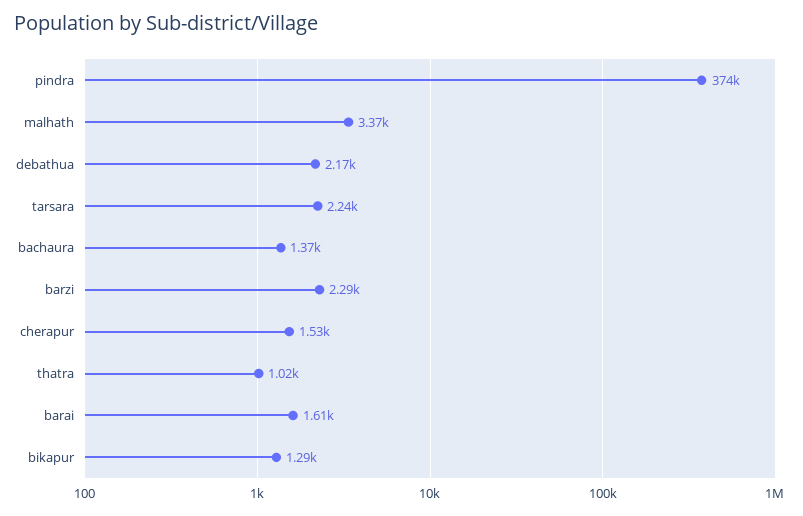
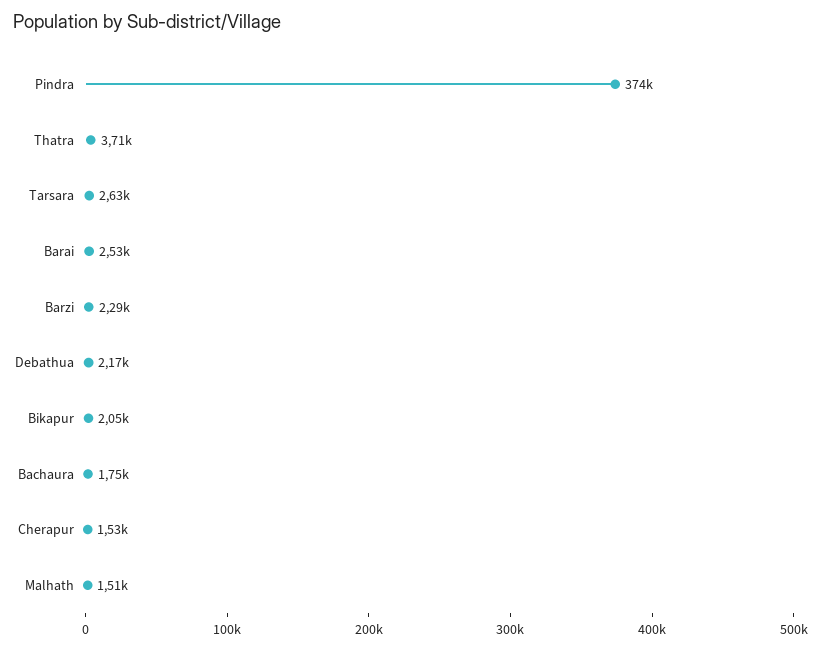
  {
    "pindra": 374000,
-   "malhath": 3370,
+   "malhath": 1510,
    "debathua": 2170,
-   "tarsara": 2240,
+   "tarsara": 2630,
-   "bachaura": 1370,
+   "bachaura": 1750,
    "barzi": 2290,
    "cherapur": 1530,
-   "thatra": 1020,
+   "thatra": 3710,
-   "barai": 1610,
+   "barai": 2530,
-   "bikapur": 1290
+   "bikapur": 2050
  }

